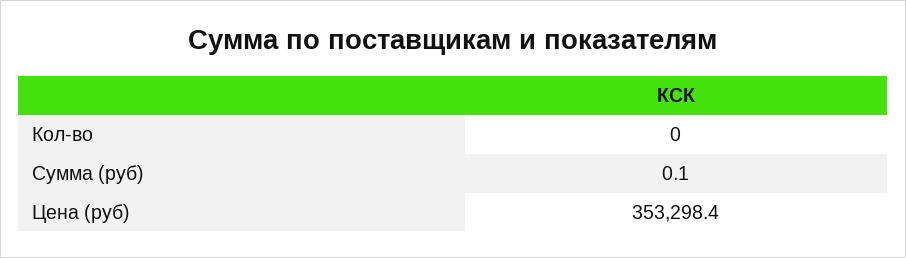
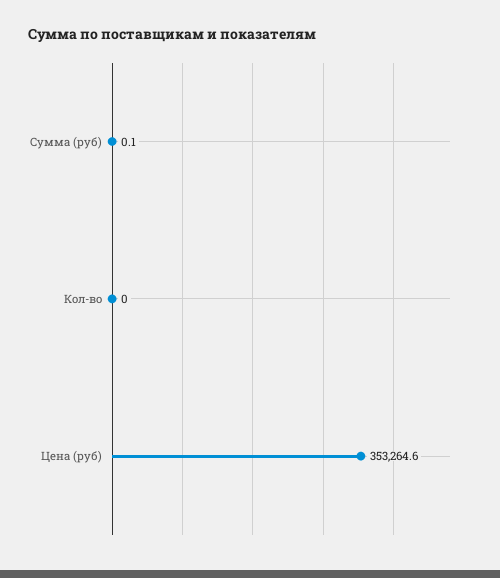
  {
    "Кол-во": 0,
    "Сумма (руб)": 0.1,
-   "Цена (руб)": 353298.4
+   "Цена (руб)": 353264.6
  }

